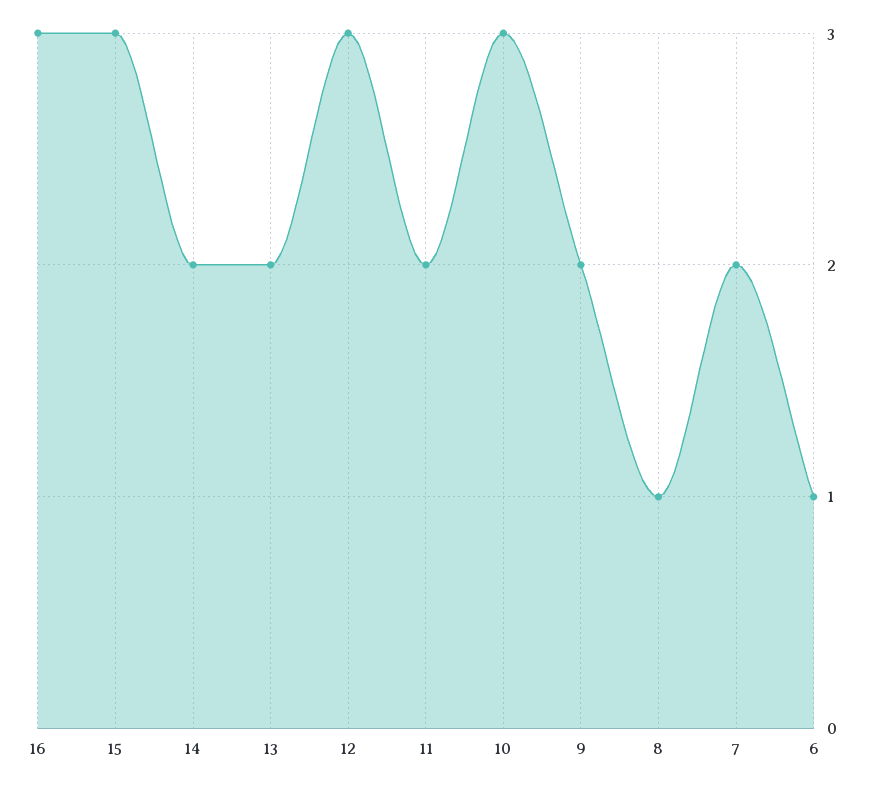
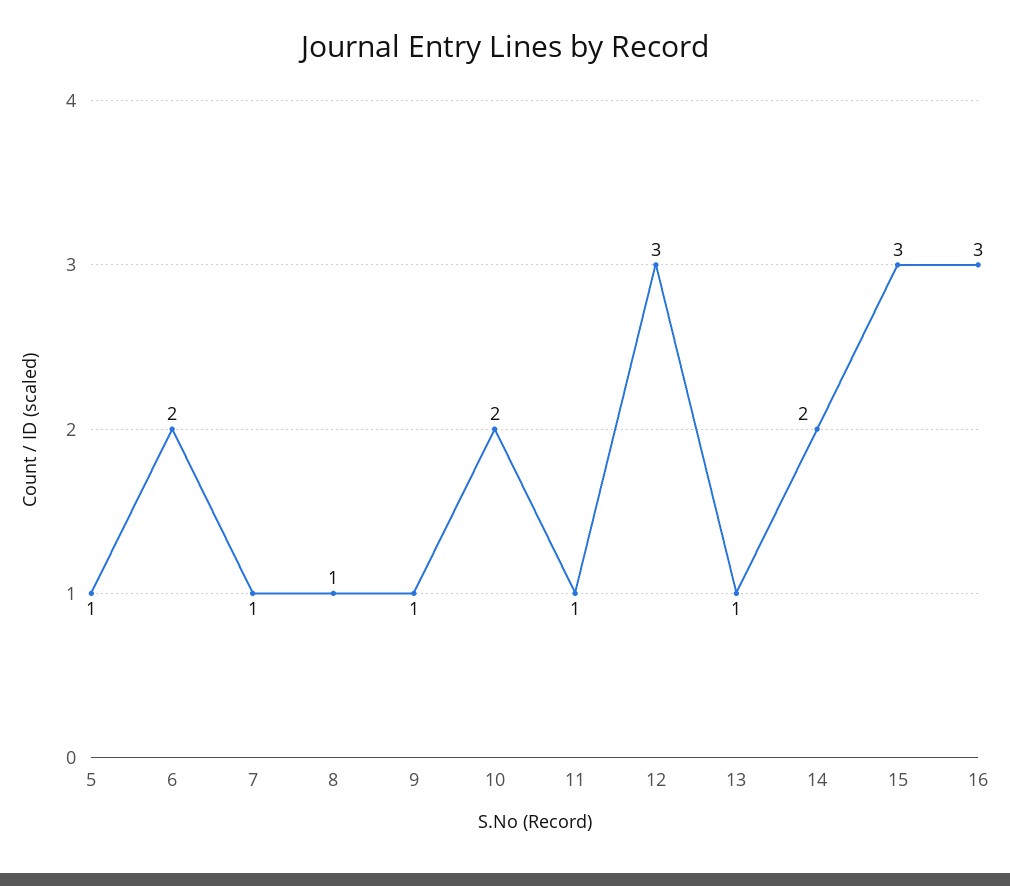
  {
    "16": 3,
    "15": 3,
    "14": 2,
-   "13": 2,
+   "13": 1,
    "12": 3,
-   "11": 2,
+   "11": 1,
-   "10": 3,
+   "10": 2,
-   "9": 2,
+   "9": 1,
    "8": 1,
-   "7": 2,
+   "7": 1,
-   "6": 1
+   "6": 2,
+   "5": 1
  }

